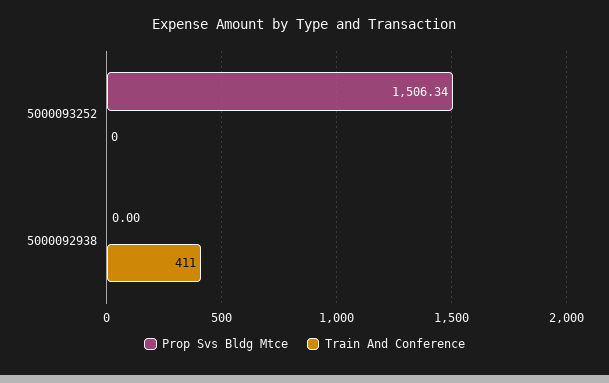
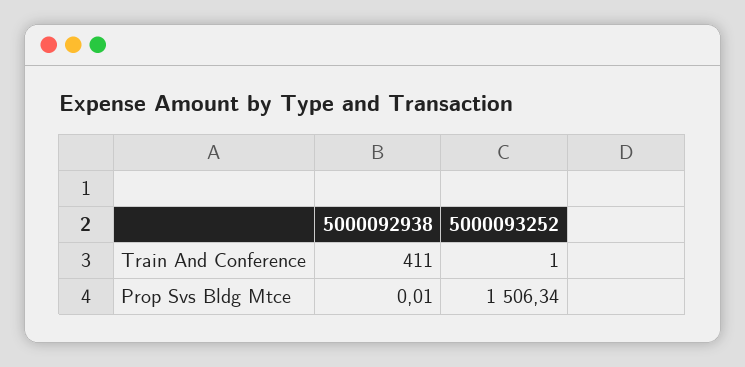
  {
    "Prop Svs Bldg Mtce": {
      "5000093252": 1506.34,
-     "5000092938": 0
+     "5000092938": 0.01
    },
    "Train And Conference": {
-     "5000093252": 0,
+     "5000093252": 1,
      "5000092938": 411
    }
  }

